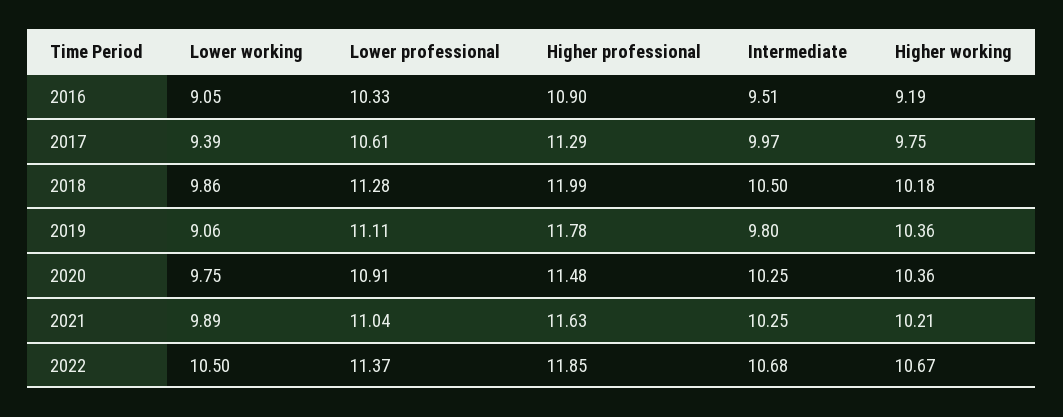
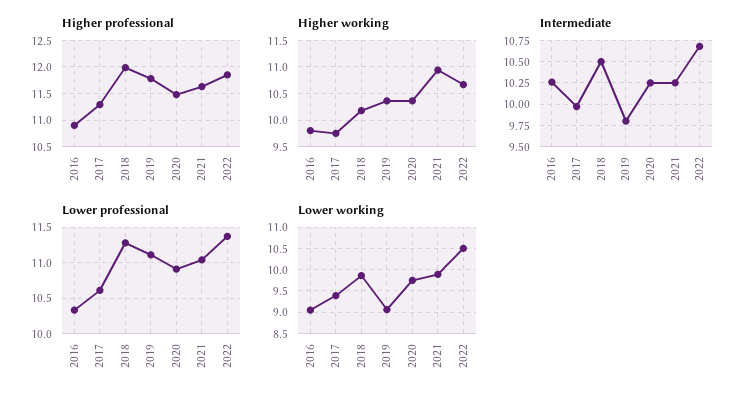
  {
    "Lower working": {
      "2016": 9.05,
      "2017": 9.39,
      "2018": 9.86,
      "2019": 9.06,
      "2020": 9.75,
      "2021": 9.89,
      "2022": 10.5
    },
    "Lower professional": {
      "2016": 10.33,
      "2017": 10.61,
      "2018": 11.28,
      "2019": 11.11,
      "2020": 10.91,
      "2021": 11.04,
      "2022": 11.37
    },
    "Higher professional": {
      "2016": 10.9,
      "2017": 11.29,
      "2018": 11.99,
      "2019": 11.78,
      "2020": 11.48,
      "2021": 11.63,
      "2022": 11.85
    },
    "Intermediate": {
-     "2016": 9.51,
+     "2016": 10.25,
      "2017": 9.97,
      "2018": 10.5,
      "2019": 9.8,
      "2020": 10.25,
      "2021": 10.25,
      "2022": 10.68
    },
    "Higher working": {
-     "2016": 9.19,
+     "2016": 9.75,
      "2017": 9.75,
      "2018": 10.18,
      "2019": 10.36,
      "2020": 10.36,
-     "2021": 10.21,
+     "2021": 11,
      "2022": 10.67
    }
  }

